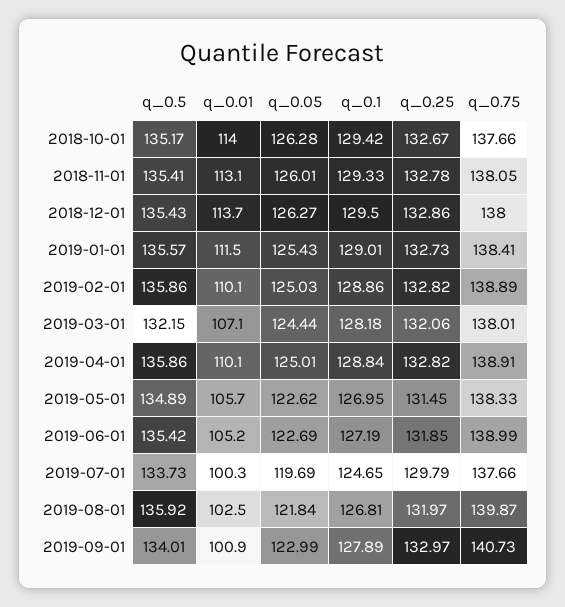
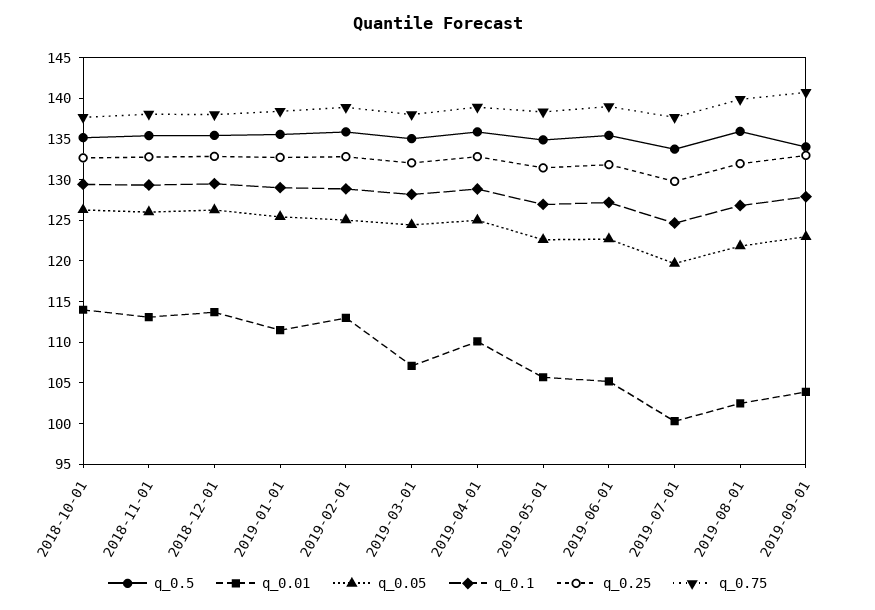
  {
    "q_0.5": {
      "2018-10-01": 135.17,
      "2018-11-01": 135.41,
      "2018-12-01": 135.43,
      "2019-01-01": 135.57,
      "2019-02-01": 135.86,
-     "2019-03-01": 132.15,
+     "2019-03-01": 135,
      "2019-04-01": 135.86,
      "2019-05-01": 134.89,
      "2019-06-01": 135.42,
      "2019-07-01": 133.73,
      "2019-08-01": 135.92,
      "2019-09-01": 134.01
    },
    "q_0.01": {
      "2018-10-01": 114,
      "2018-11-01": 113.1,
      "2018-12-01": 113.7,
      "2019-01-01": 111.5,
-     "2019-02-01": 110.1,
+     "2019-02-01": 113,
      "2019-03-01": 107.1,
      "2019-04-01": 110.1,
      "2019-05-01": 105.7,
      "2019-06-01": 105.2,
      "2019-07-01": 100.3,
      "2019-08-01": 102.5,
-     "2019-09-01": 100.9
+     "2019-09-01": 104
    },
    "q_0.05": {
      "2018-10-01": 126.28,
      "2018-11-01": 126.01,
      "2018-12-01": 126.27,
      "2019-01-01": 125.43,
      "2019-02-01": 125.03,
      "2019-03-01": 124.44,
      "2019-04-01": 125.01,
      "2019-05-01": 122.62,
      "2019-06-01": 122.69,
      "2019-07-01": 119.69,
      "2019-08-01": 121.84,
      "2019-09-01": 122.99
    },
    "q_0.1": {
      "2018-10-01": 129.42,
      "2018-11-01": 129.33,
      "2018-12-01": 129.5,
      "2019-01-01": 129.01,
      "2019-02-01": 128.86,
      "2019-03-01": 128.18,
      "2019-04-01": 128.84,
      "2019-05-01": 126.95,
      "2019-06-01": 127.19,
      "2019-07-01": 124.65,
      "2019-08-01": 126.81,
      "2019-09-01": 127.89
    },
    "q_0.25": {
      "2018-10-01": 132.67,
      "2018-11-01": 132.78,
      "2018-12-01": 132.86,
      "2019-01-01": 132.73,
      "2019-02-01": 132.82,
      "2019-03-01": 132.06,
      "2019-04-01": 132.82,
      "2019-05-01": 131.45,
      "2019-06-01": 131.85,
      "2019-07-01": 129.79,
      "2019-08-01": 131.97,
      "2019-09-01": 132.97
    },
    "q_0.75": {
      "2018-10-01": 137.66,
      "2018-11-01": 138.05,
      "2018-12-01": 138,
      "2019-01-01": 138.41,
      "2019-02-01": 138.89,
      "2019-03-01": 138.01,
      "2019-04-01": 138.91,
      "2019-05-01": 138.33,
      "2019-06-01": 138.99,
      "2019-07-01": 137.66,
      "2019-08-01": 139.87,
      "2019-09-01": 140.73
    }
  }

